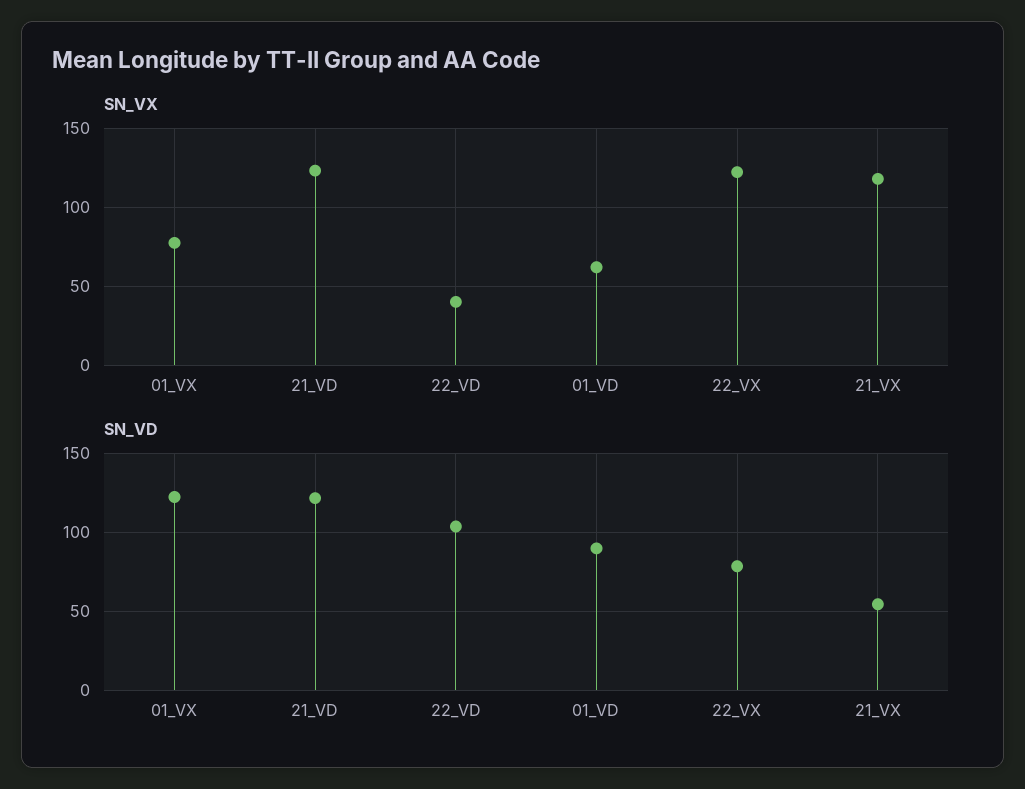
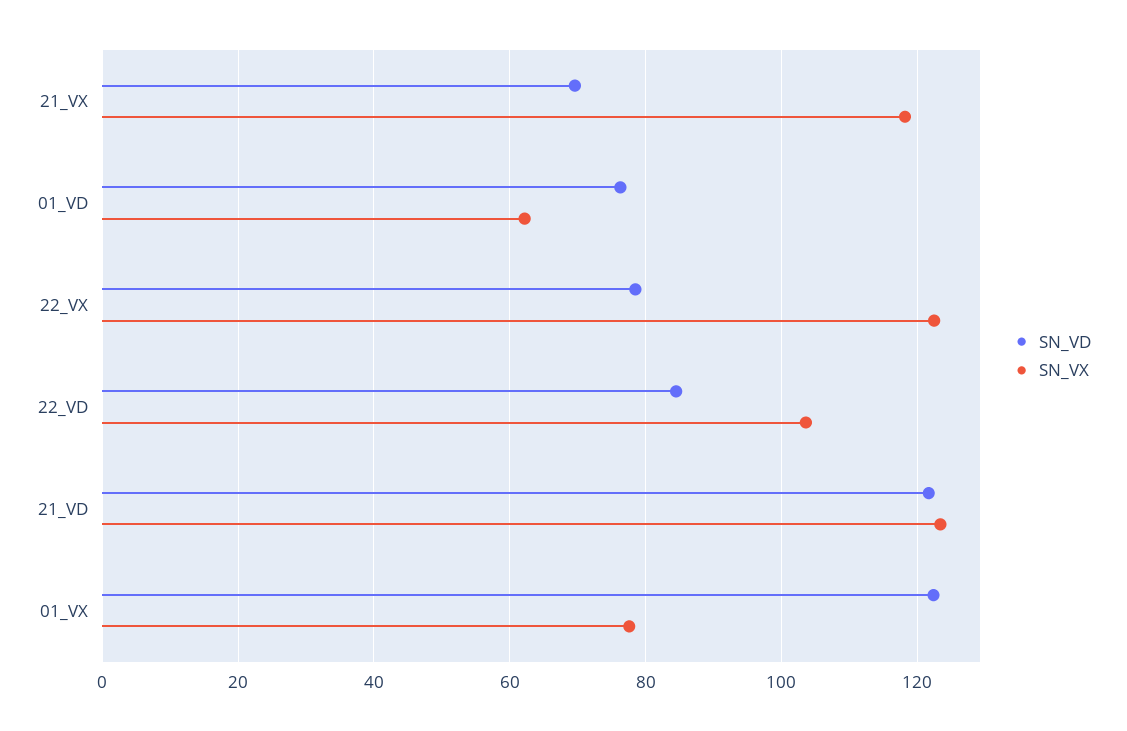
  {
    "SN_VX": {
      "01_VX": 78,
      "21_VD": 124,
-     "22_VD": 40,
+     "22_VD": 104,
      "01_VD": 62,
      "22_VX": 122,
      "21_VX": 118
    },
    "SN_VD": {
      "01_VX": 122,
      "21_VD": 122,
-     "22_VD": 105,
+     "22_VD": 84,
-     "01_VD": 90,
+     "01_VD": 76,
      "22_VX": 78,
-     "21_VX": 55
+     "21_VX": 70
    }
  }

